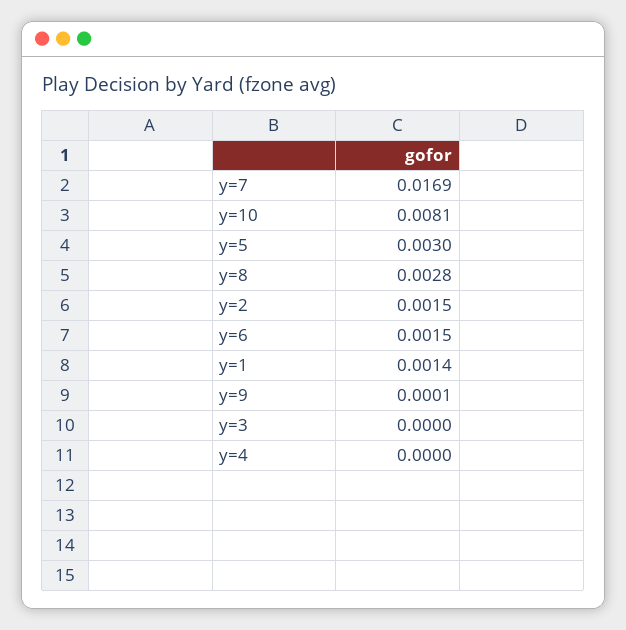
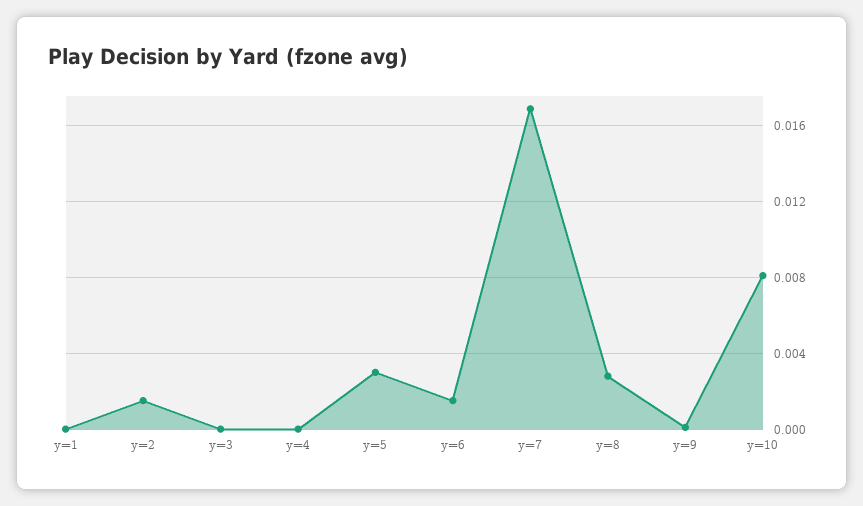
  {
    "y=7": 0.0169,
    "y=10": 0.0081,
    "y=5": 0.003,
    "y=8": 0.0028,
    "y=2": 0.0015,
    "y=6": 0.0015,
-   "y=1": 0.0014,
+   "y=1": 0,
    "y=9": 0.0001,
    "y=3": 0,
    "y=4": 0
  }

